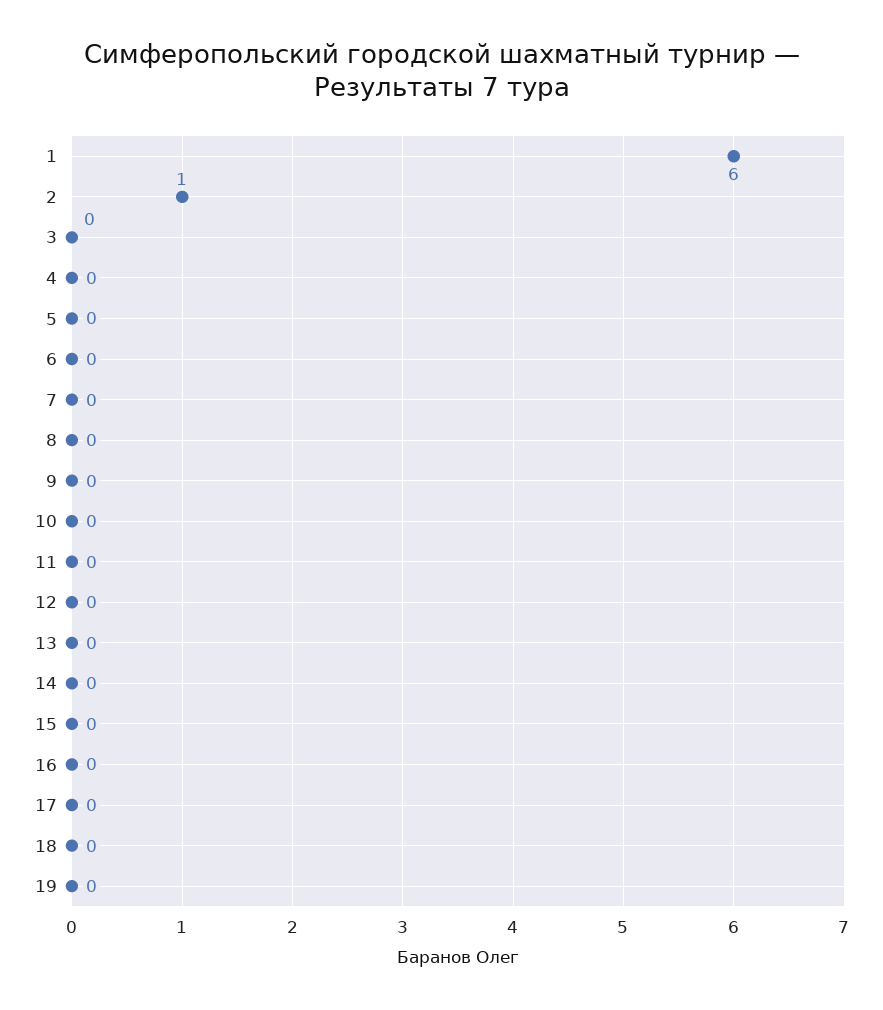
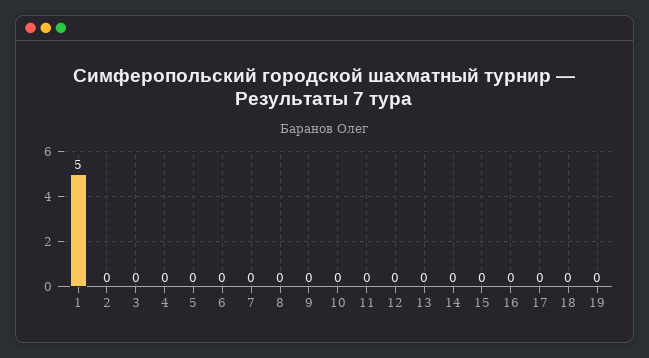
  {
-   "1": 6,
+   "1": 5,
-   "2": 1,
+   "2": 0,
    "3": 0,
    "4": 0,
    "5": 0,
    "6": 0,
    "7": 0,
    "8": 0,
    "9": 0,
    "10": 0,
    "11": 0,
    "12": 0,
    "13": 0,
    "14": 0,
    "15": 0,
    "16": 0,
    "17": 0,
    "18": 0,
    "19": 0
  }

